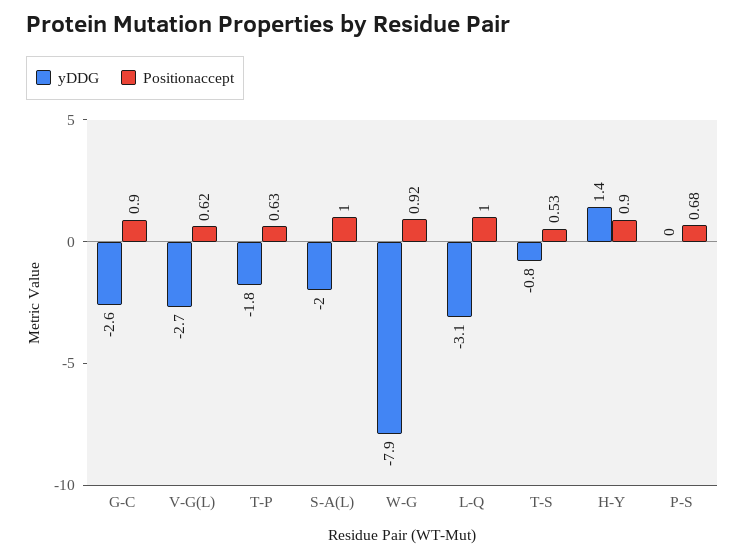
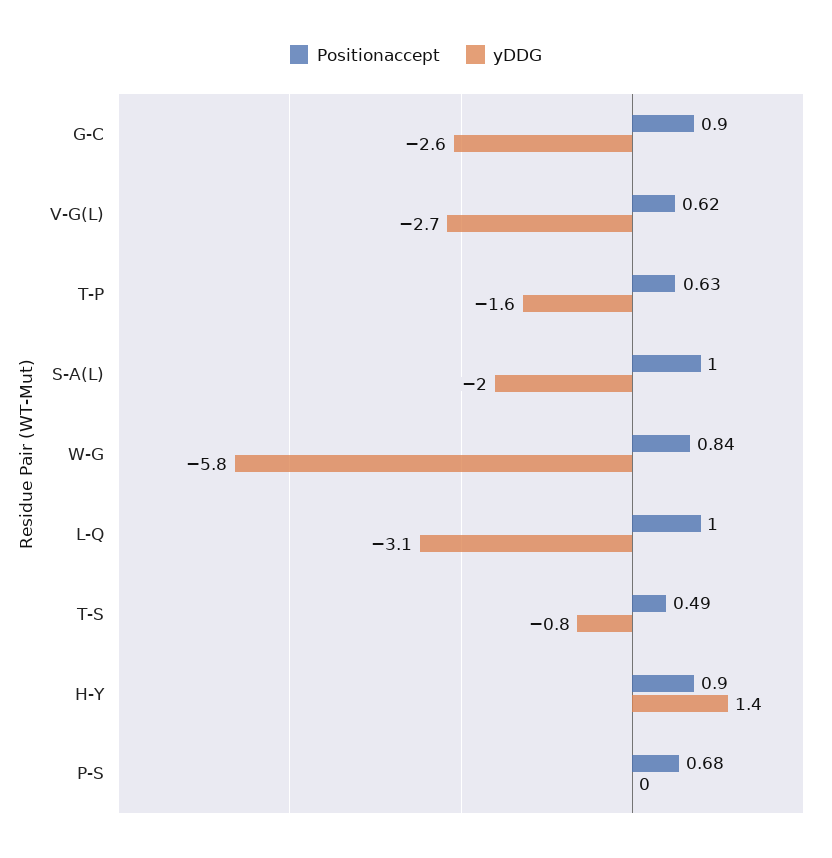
  {
    "yDDG": {
      "G-C": -2.6,
      "V-G(L)": -2.7,
-     "T-P": -1.8,
+     "T-P": -1.6,
      "S-A(L)": -2,
-     "W-G": -7.9,
+     "W-G": -5.8,
      "L-Q": -3.1,
      "T-S": -0.8,
      "H-Y": 1.4,
      "P-S": 0
    },
    "Positionaccept": {
      "G-C": 0.9,
      "V-G(L)": 0.62,
      "T-P": 0.63,
      "S-A(L)": 1,
-     "W-G": 0.92,
+     "W-G": 0.84,
      "L-Q": 1,
-     "T-S": 0.53,
+     "T-S": 0.49,
      "H-Y": 0.9,
      "P-S": 0.68
    }
  }

